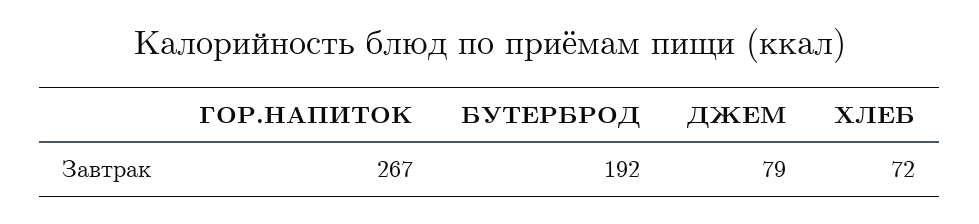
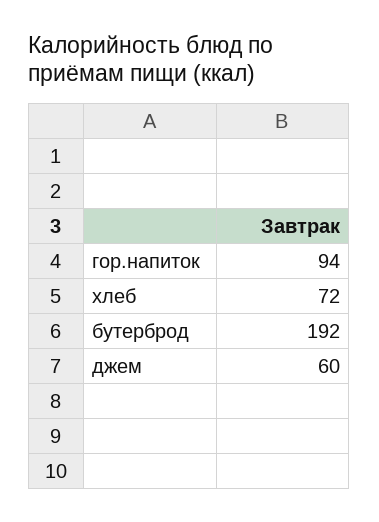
  {
-   "ГОР.НАПИТОК": 267,
+   "ГОР.НАПИТОК": 94,
    "БУТЕРБРОД": 192,
-   "ДЖЕМ": 79,
+   "ДЖЕМ": 60,
    "ХЛЕБ": 72
  }

